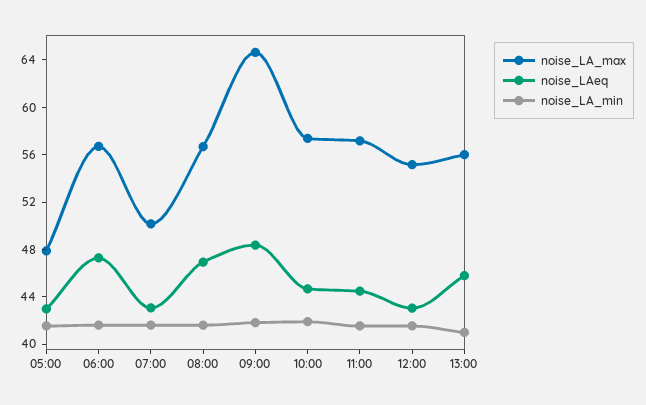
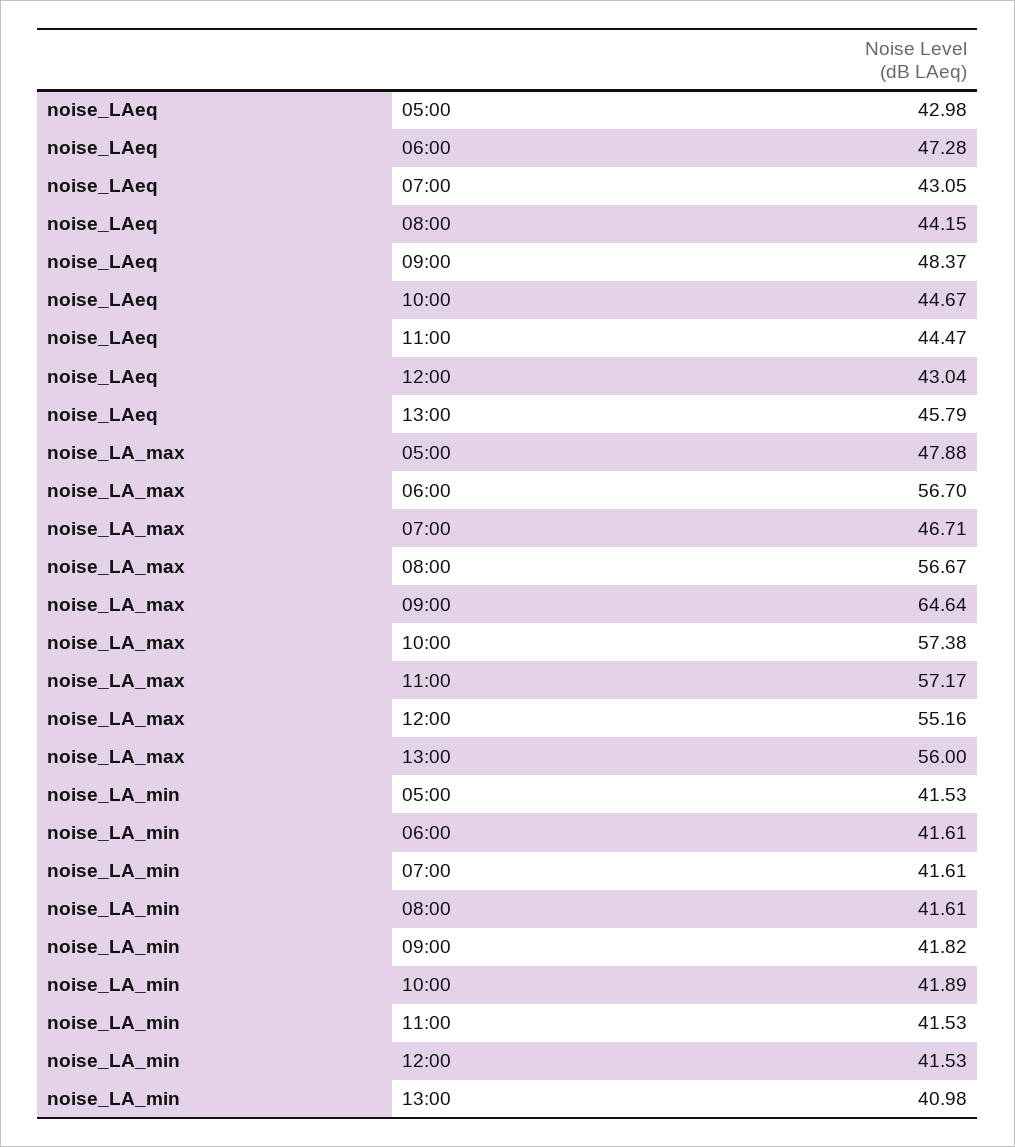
  {
    "noise_LA_max": {
      "05:00": 47.88,
      "06:00": 56.7,
-     "07:00": 50,
+     "07:00": 46.71,
      "08:00": 56.67,
      "09:00": 64.64,
      "10:00": 57.38,
      "11:00": 57.17,
      "12:00": 55.16,
      "13:00": 56
    },
    "noise_LAeq": {
      "05:00": 42.98,
      "06:00": 47.28,
      "07:00": 43.05,
-     "08:00": 47,
+     "08:00": 44.15,
      "09:00": 48.37,
      "10:00": 44.67,
      "11:00": 44.47,
      "12:00": 43.04,
      "13:00": 45.79
    },
    "noise_LA_min": {
      "05:00": 41.53,
      "06:00": 41.61,
      "07:00": 41.61,
      "08:00": 41.61,
      "09:00": 41.82,
      "10:00": 41.89,
      "11:00": 41.53,
      "12:00": 41.53,
      "13:00": 40.98
    }
  }

